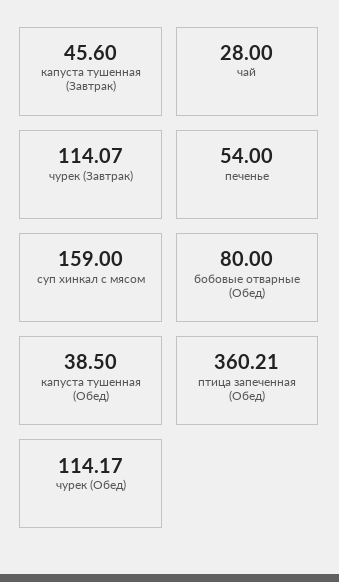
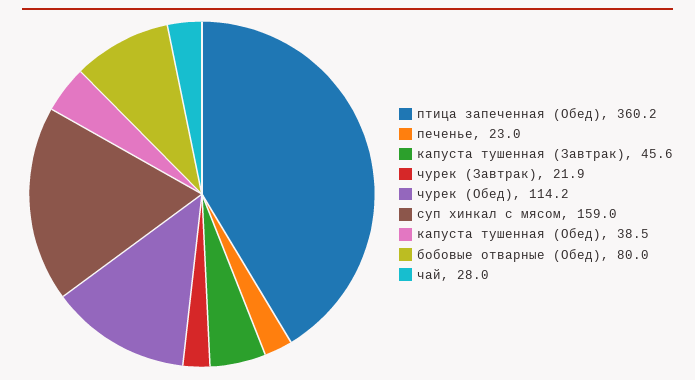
  {
    "капуста тушенная (Завтрак)": 45.6,
    "чай": 28,
-   "чурек (Завтрак)": 114.07,
+   "чурек (Завтрак)": 21.9,
-   "печенье": 54,
+   "печенье": 23,
    "суп хинкал с мясом": 159,
    "бобовые отварные (Обед)": 80,
    "капуста тушенная (Обед)": 38.5,
    "птица запеченная (Обед)": 360.21,
    "чурек (Обед)": 114.17
  }

